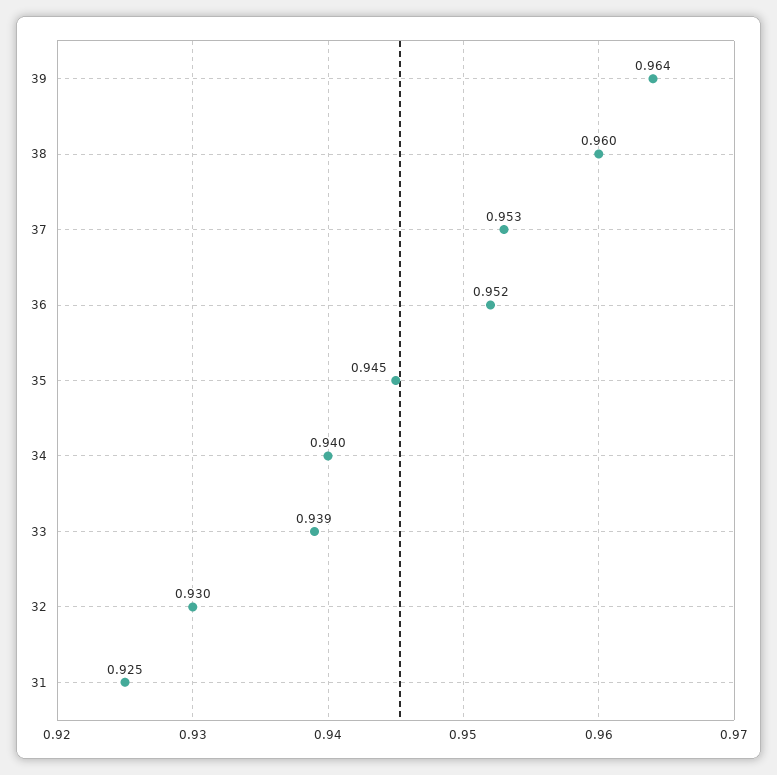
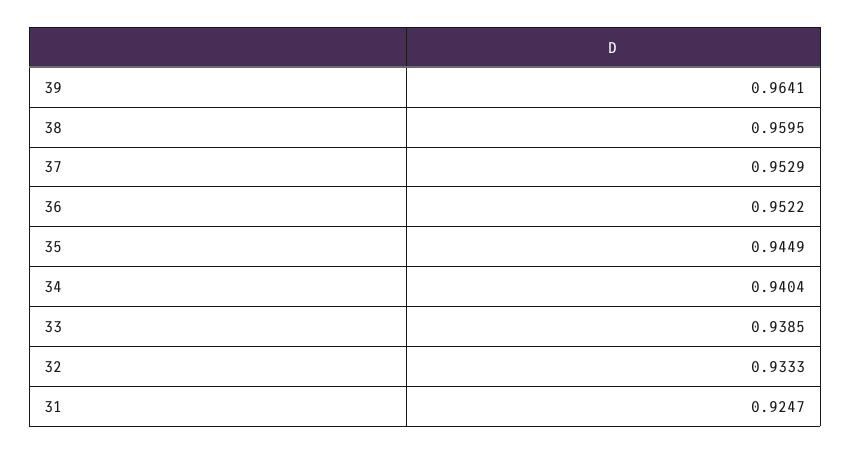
  {
    "39": 0.9641,
    "38": 0.9595,
    "37": 0.9529,
    "36": 0.9522,
    "35": 0.9449,
    "34": 0.9404,
    "33": 0.9385,
-   "32": 0.93,
+   "32": 0.9333,
    "31": 0.9247
  }

